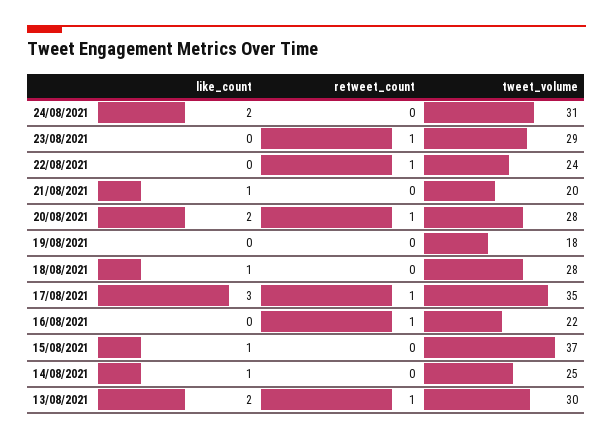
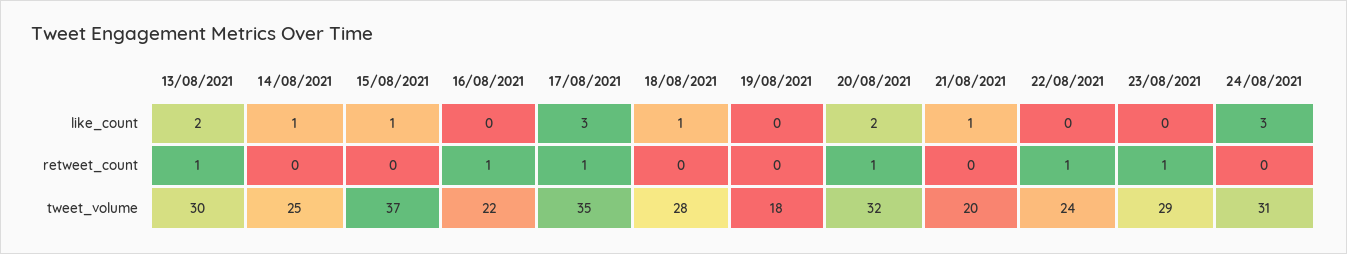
  {
    "like_count": {
-     "24/08/2021": 2,
+     "24/08/2021": 3,
      "23/08/2021": 0,
      "22/08/2021": 0,
      "21/08/2021": 1,
      "20/08/2021": 2,
      "19/08/2021": 0,
      "18/08/2021": 1,
      "17/08/2021": 3,
      "16/08/2021": 0,
      "15/08/2021": 1,
      "14/08/2021": 1,
      "13/08/2021": 2
    },
    "retweet_count": {
      "24/08/2021": 0,
      "23/08/2021": 1,
      "22/08/2021": 1,
      "21/08/2021": 0,
      "20/08/2021": 1,
      "19/08/2021": 0,
      "18/08/2021": 0,
      "17/08/2021": 1,
      "16/08/2021": 1,
      "15/08/2021": 0,
      "14/08/2021": 0,
      "13/08/2021": 1
    },
    "tweet_volume": {
      "24/08/2021": 31,
      "23/08/2021": 29,
      "22/08/2021": 24,
      "21/08/2021": 20,
-     "20/08/2021": 28,
+     "20/08/2021": 32,
      "19/08/2021": 18,
      "18/08/2021": 28,
      "17/08/2021": 35,
      "16/08/2021": 22,
      "15/08/2021": 37,
      "14/08/2021": 25,
      "13/08/2021": 30
    }
  }

